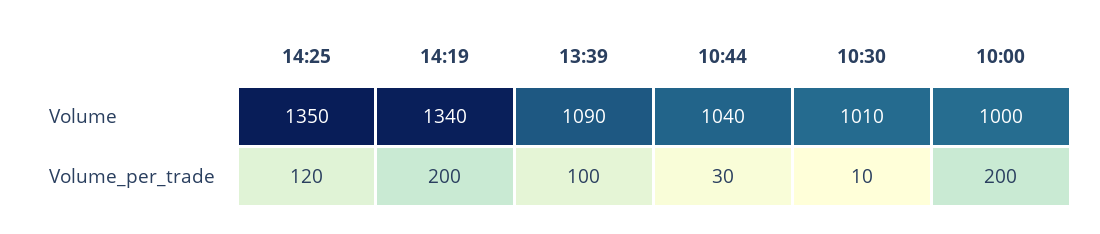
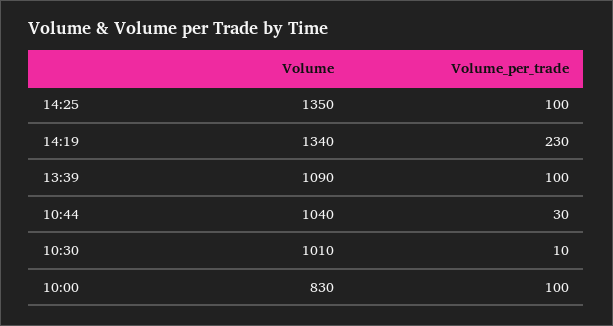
  {
    "14:25": {
      "Volume": 1350,
-     "Volume_per_trade": 120
+     "Volume_per_trade": 100
    },
    "14:19": {
      "Volume": 1340,
-     "Volume_per_trade": 200
+     "Volume_per_trade": 230
    },
    "13:39": {
      "Volume": 1090,
      "Volume_per_trade": 100
    },
    "10:44": {
      "Volume": 1040,
      "Volume_per_trade": 30
    },
    "10:30": {
      "Volume": 1010,
      "Volume_per_trade": 10
    },
    "10:00": {
-     "Volume": 1000,
+     "Volume": 830,
-     "Volume_per_trade": 200
+     "Volume_per_trade": 100
    }
  }

